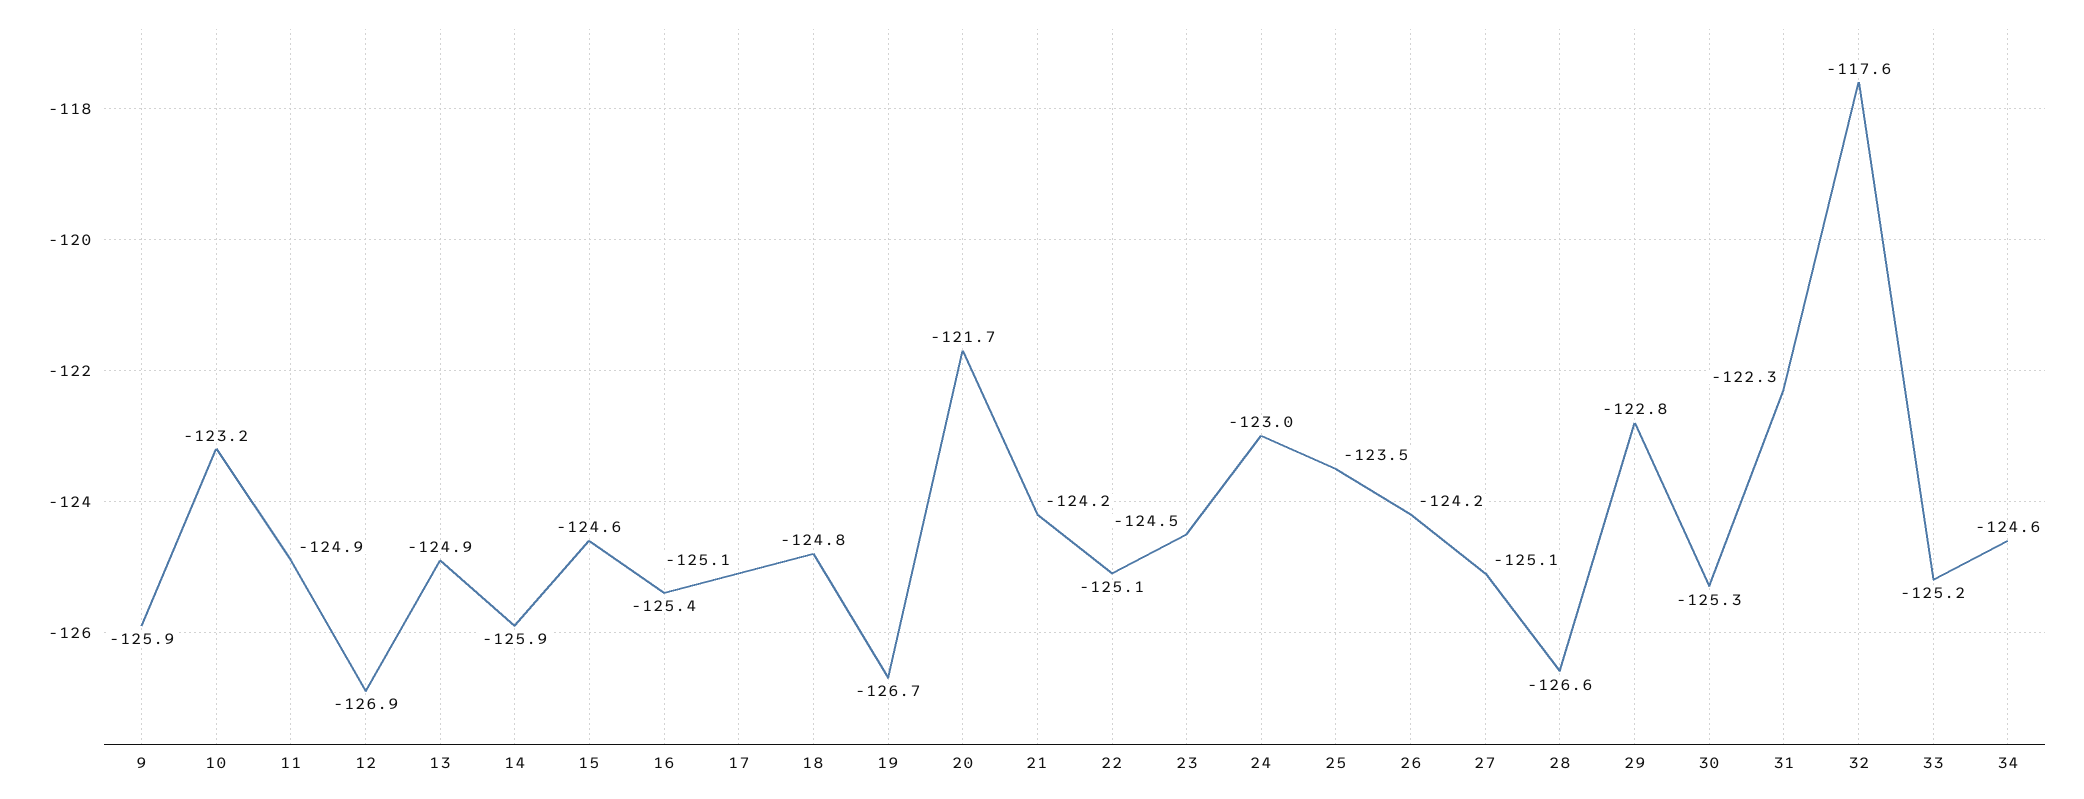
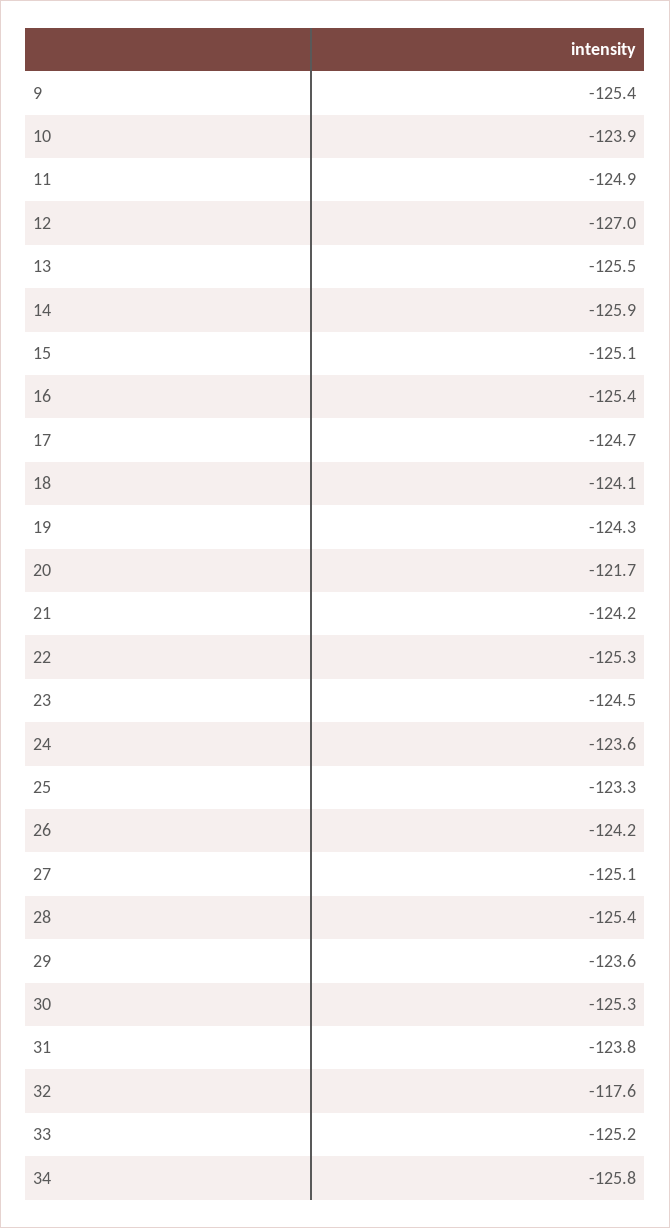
  {
-   "9": -125.9,
+   "9": -125.4,
-   "10": -123.2,
+   "10": -123.9,
    "11": -124.9,
-   "12": -126.9,
+   "12": -127,
-   "13": -124.9,
+   "13": -125.5,
    "14": -125.9,
-   "15": -124.6,
+   "15": -125.1,
    "16": -125.4,
-   "17": -125.1,
+   "17": -124.7,
-   "18": -124.8,
+   "18": -124.1,
-   "19": -126.7,
+   "19": -124.3,
    "20": -121.7,
    "21": -124.2,
-   "22": -125.1,
+   "22": -125.3,
    "23": -124.5,
-   "24": -123,
+   "24": -123.6,
-   "25": -123.5,
+   "25": -123.3,
    "26": -124.2,
    "27": -125.1,
-   "28": -126.6,
+   "28": -125.4,
-   "29": -122.8,
+   "29": -123.6,
    "30": -125.3,
-   "31": -122.3,
+   "31": -123.8,
    "32": -117.6,
    "33": -125.2,
-   "34": -124.6
+   "34": -125.8
  }

